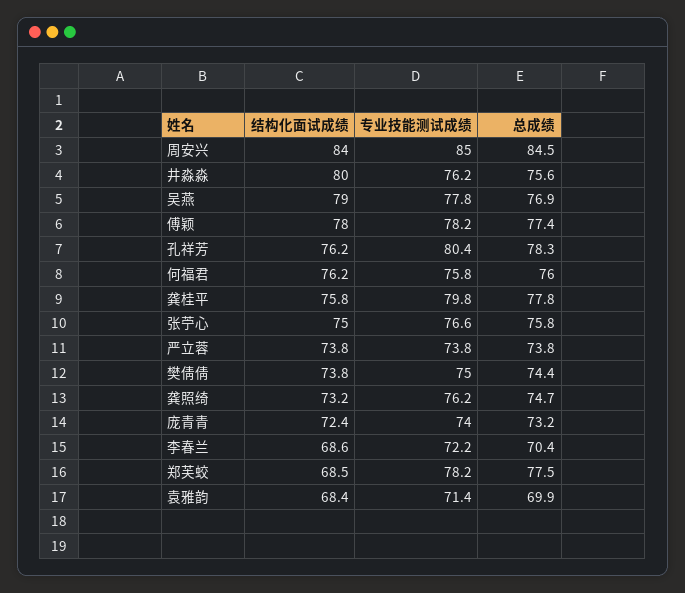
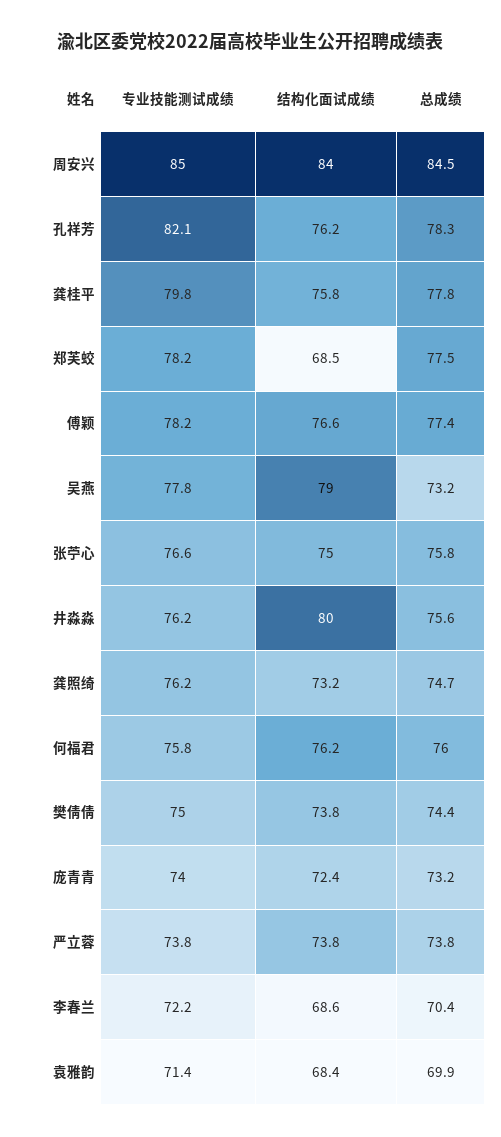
  {
    "结构化面试成绩": {
      "周安兴": 84,
      "井淼淼": 80,
      "吴燕": 79,
-     "傅颖": 78,
+     "傅颖": 76.6,
      "孔祥芳": 76.2,
      "何福君": 76.2,
      "龚桂平": 75.8,
      "张苧心": 75,
      "严立蓉": 73.8,
      "樊倩倩": 73.8,
      "龚照绮": 73.2,
      "庞青青": 72.4,
      "李春兰": 68.6,
      "郑芙蛟": 68.5,
      "袁雅韵": 68.4
    },
    "专业技能测试成绩": {
      "周安兴": 85,
      "井淼淼": 76.2,
      "吴燕": 77.8,
      "傅颖": 78.2,
-     "孔祥芳": 80.4,
+     "孔祥芳": 82.1,
      "何福君": 75.8,
      "龚桂平": 79.8,
      "张苧心": 76.6,
      "严立蓉": 73.8,
      "樊倩倩": 75,
      "龚照绮": 76.2,
      "庞青青": 74,
      "李春兰": 72.2,
      "郑芙蛟": 78.2,
      "袁雅韵": 71.4
    },
    "总成绩": {
      "周安兴": 84.5,
      "井淼淼": 75.6,
-     "吴燕": 76.9,
+     "吴燕": 73.2,
      "傅颖": 77.4,
      "孔祥芳": 78.3,
      "何福君": 76,
      "龚桂平": 77.8,
      "张苧心": 75.8,
      "严立蓉": 73.8,
      "樊倩倩": 74.4,
      "龚照绮": 74.7,
      "庞青青": 73.2,
      "李春兰": 70.4,
      "郑芙蛟": 77.5,
      "袁雅韵": 69.9
    }
  }

